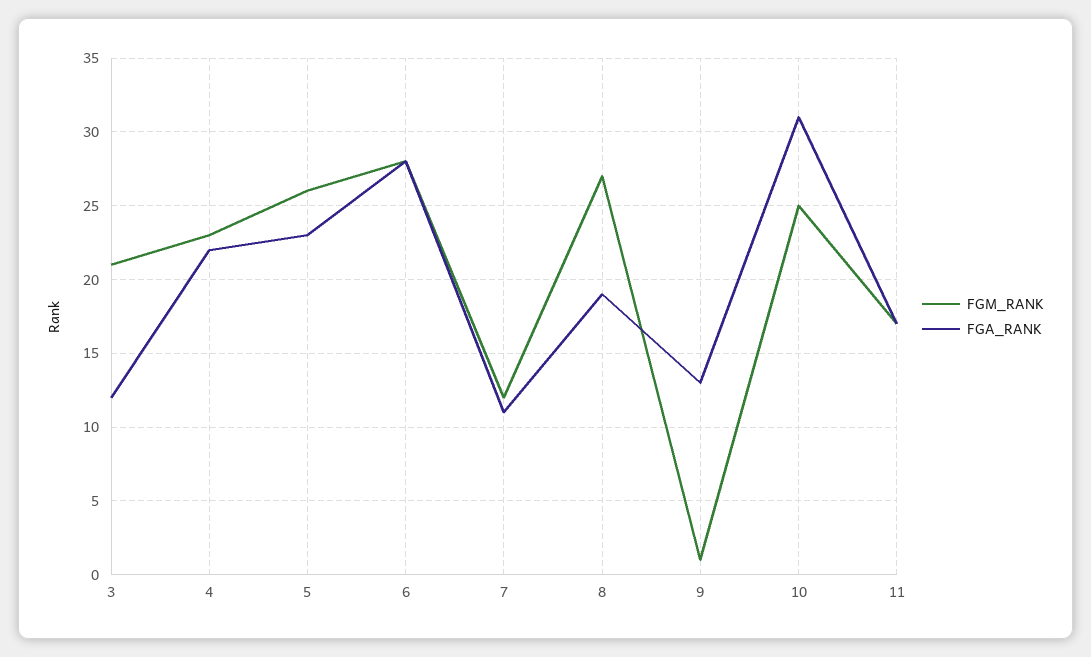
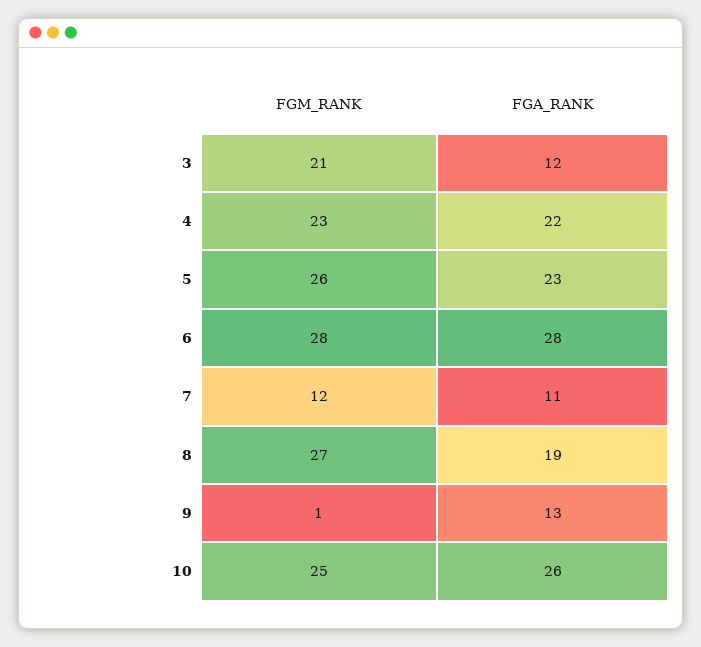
  {
    "FGM_RANK": {
      "3": 21,
      "4": 23,
      "5": 26,
      "6": 28,
      "7": 12,
      "8": 27,
      "9": 1,
-     "10": 25,
+     "10": 25
-     "11": 17
    },
    "FGA_RANK": {
      "3": 12,
      "4": 22,
      "5": 23,
      "6": 28,
      "7": 11,
      "8": 19,
      "9": 13,
-     "10": 31,
+     "10": 26
-     "11": 17
    }
  }

